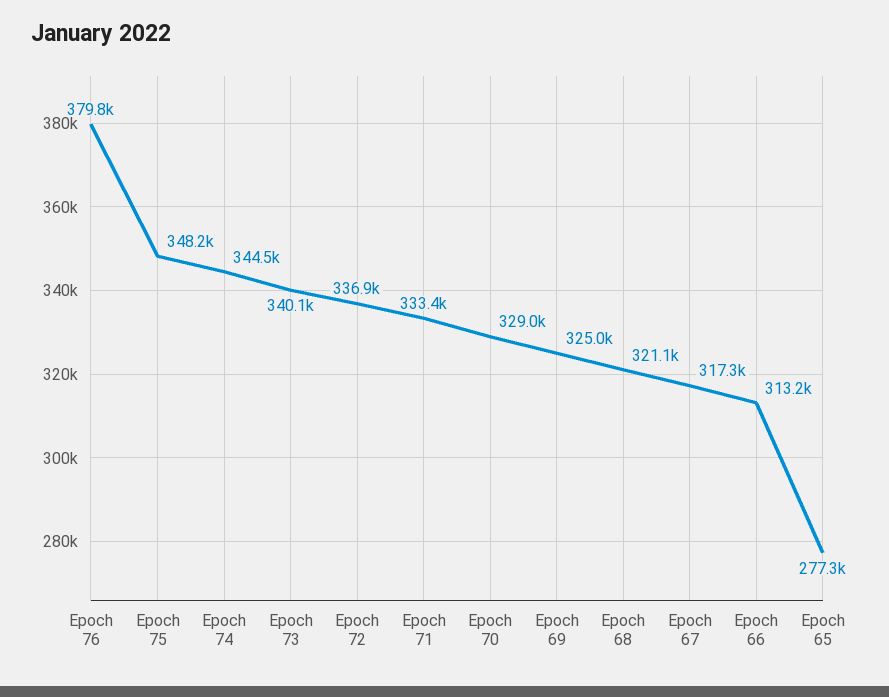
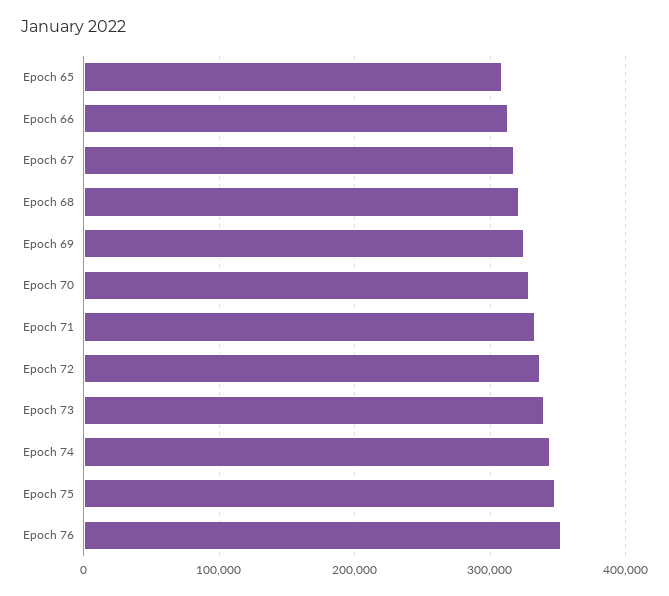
  {
-   "Epoch 76": 379800,
+   "Epoch 76": 350000,
    "Epoch 75": 348200,
    "Epoch 74": 344500,
    "Epoch 73": 340100,
    "Epoch 72": 336900,
    "Epoch 71": 333400,
    "Epoch 70": 329000,
    "Epoch 69": 325000,
    "Epoch 68": 321100,
    "Epoch 67": 317300,
    "Epoch 66": 313200,
-   "Epoch 65": 277300
+   "Epoch 65": 310000
  }

